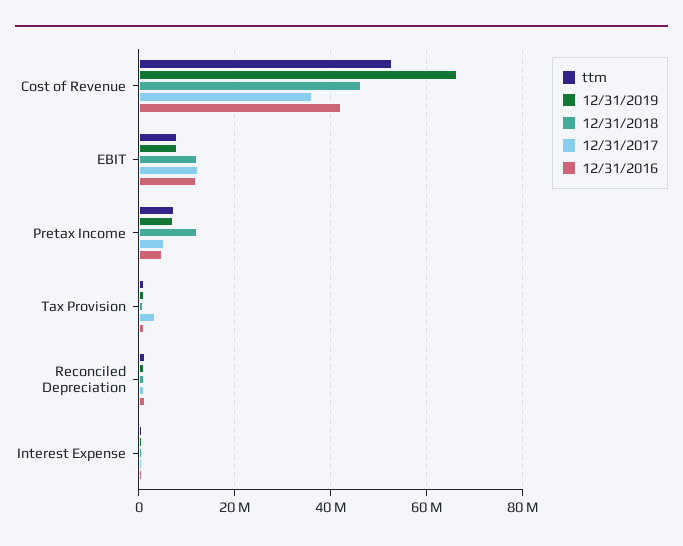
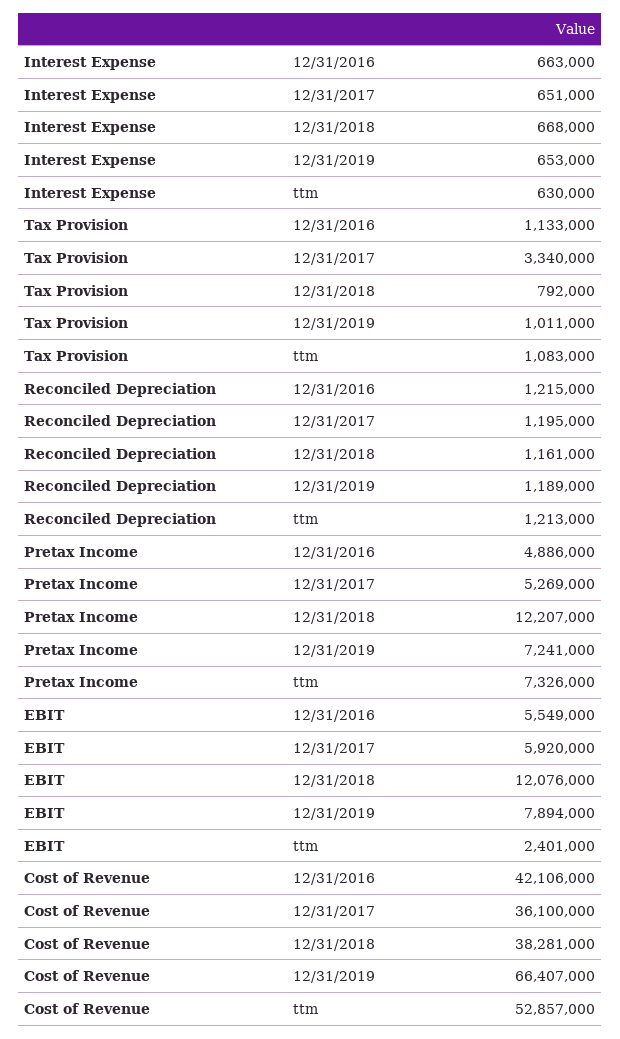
  {
    "ttm": {
      "Cost of Revenue": 52857000,
-     "EBIT": 8000000,
+     "EBIT": 2401000,
      "Pretax Income": 7326000,
      "Tax Provision": 1083000,
      "Reconciled Depreciation": 1213000,
      "Interest Expense": 630000
    },
    "12/31/2019": {
      "Cost of Revenue": 66407000,
      "EBIT": 7894000,
      "Pretax Income": 7241000,
      "Tax Provision": 1011000,
      "Reconciled Depreciation": 1189000,
      "Interest Expense": 653000
    },
    "12/31/2018": {
-     "Cost of Revenue": 46000000,
+     "Cost of Revenue": 38281000,
      "EBIT": 12076000,
      "Pretax Income": 12207000,
      "Tax Provision": 792000,
      "Reconciled Depreciation": 1161000,
      "Interest Expense": 668000
    },
    "12/31/2017": {
      "Cost of Revenue": 36100000,
-     "EBIT": 12000000,
+     "EBIT": 5920000,
      "Pretax Income": 5269000,
      "Tax Provision": 3340000,
      "Reconciled Depreciation": 1195000,
      "Interest Expense": 651000
    },
    "12/31/2016": {
      "Cost of Revenue": 42106000,
-     "EBIT": 12000000,
+     "EBIT": 5549000,
      "Pretax Income": 4886000,
      "Tax Provision": 1133000,
      "Reconciled Depreciation": 1215000,
      "Interest Expense": 663000
    }
  }

